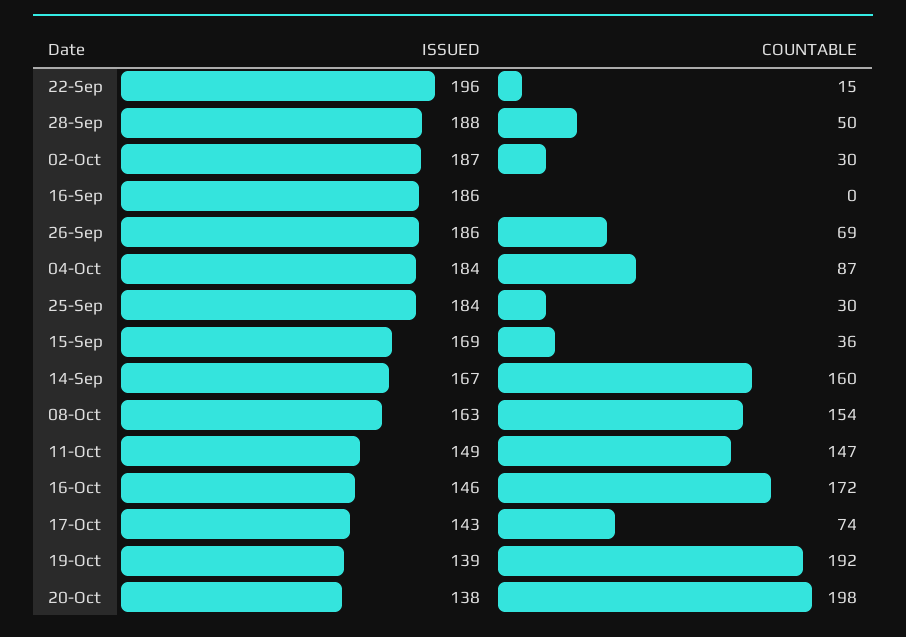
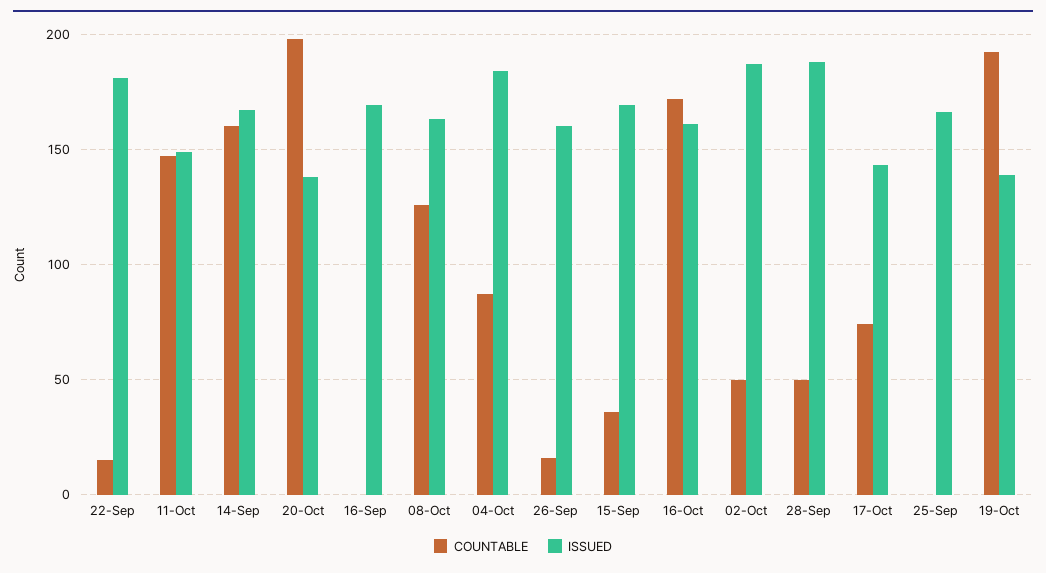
  {
    "ISSUED": {
-     "22-Sep": 196,
+     "22-Sep": 180,
      "28-Sep": 188,
      "02-Oct": 187,
-     "16-Sep": 186,
+     "16-Sep": 170,
-     "26-Sep": 186,
+     "26-Sep": 160,
      "04-Oct": 184,
-     "25-Sep": 184,
+     "25-Sep": 165,
      "15-Sep": 169,
      "14-Sep": 167,
      "08-Oct": 163,
      "11-Oct": 149,
-     "16-Oct": 146,
+     "16-Oct": 160,
      "17-Oct": 143,
      "19-Oct": 139,
      "20-Oct": 138
    },
    "COUNTABLE": {
      "22-Sep": 15,
      "28-Sep": 50,
-     "02-Oct": 30,
+     "02-Oct": 50,
      "16-Sep": 0,
-     "26-Sep": 69,
+     "26-Sep": 15,
      "04-Oct": 87,
-     "25-Sep": 30,
+     "25-Sep": 0,
      "15-Sep": 36,
      "14-Sep": 160,
-     "08-Oct": 154,
+     "08-Oct": 125,
      "11-Oct": 147,
      "16-Oct": 172,
      "17-Oct": 74,
      "19-Oct": 192,
      "20-Oct": 198
    }
  }

